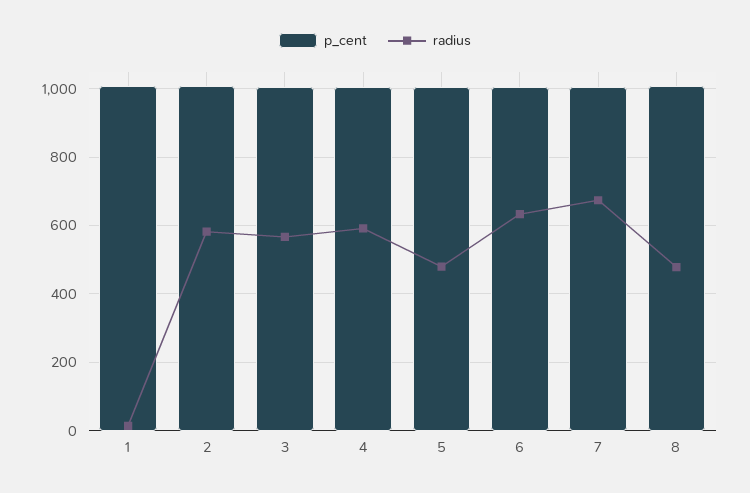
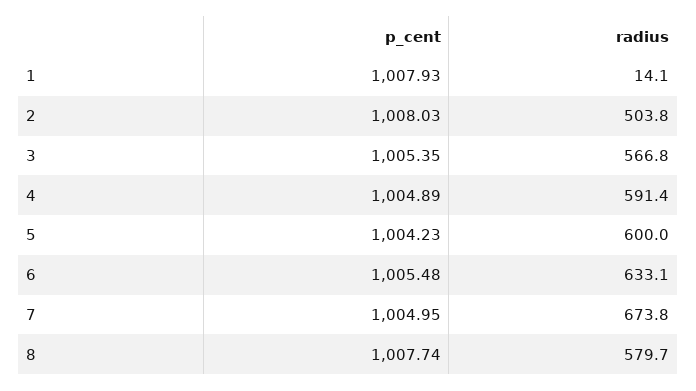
  {
    "p_cent": {
      "1": 1007.93,
      "2": 1008.03,
      "3": 1005.35,
      "4": 1004.89,
      "5": 1004.23,
      "6": 1005.48,
      "7": 1004.95,
      "8": 1007.74
    },
    "radius": {
      "1": 14.1,
-     "2": 580,
+     "2": 503.8,
      "3": 566.8,
      "4": 591.4,
-     "5": 480,
+     "5": 600,
      "6": 633.1,
      "7": 673.8,
-     "8": 480
+     "8": 579.7
    }
  }

